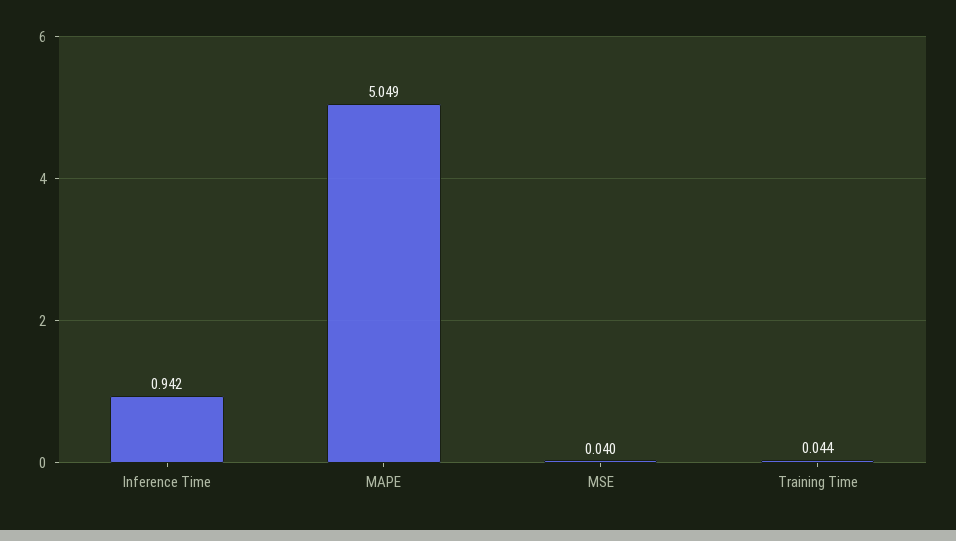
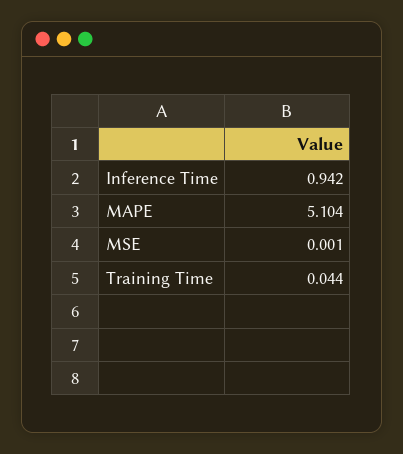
  {
    "Inference Time": 0.942,
-   "MAPE": 5.049,
+   "MAPE": 5.104,
-   "MSE": 0.04,
+   "MSE": 0.001,
    "Training Time": 0.044
  }

